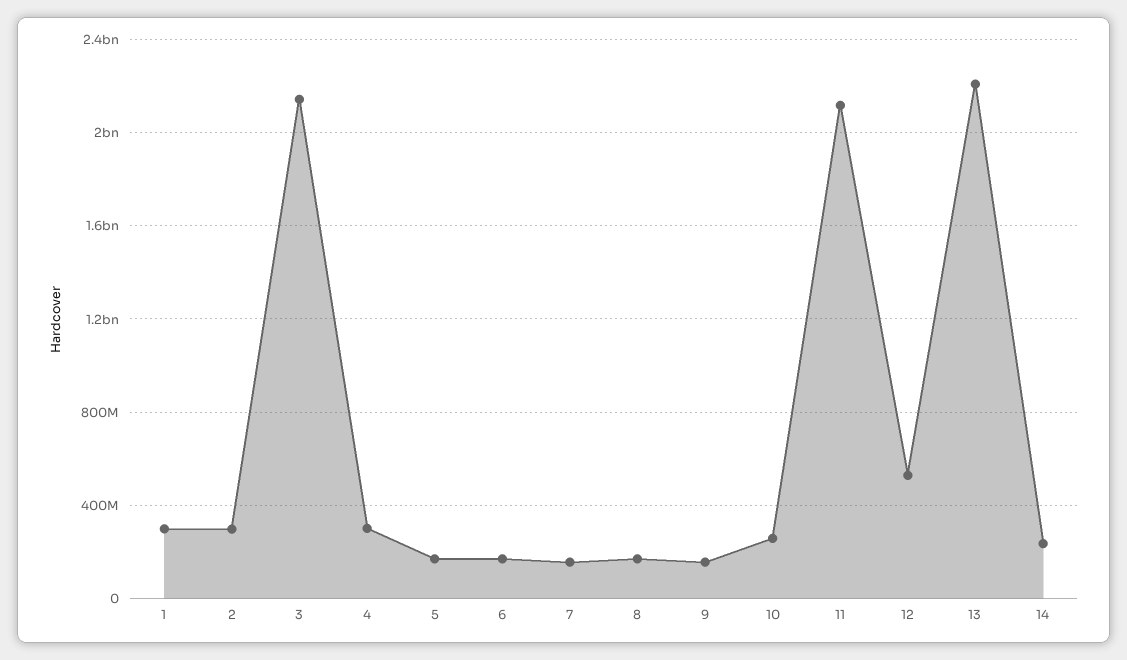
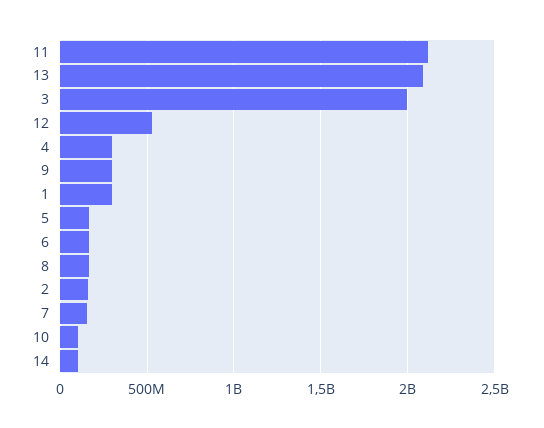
  {
    "1": 300000000,
-   "2": 300000000,
+   "2": 150000000,
-   "3": 2150000000,
+   "3": 2000000000,
    "4": 300000000,
    "5": 150000000,
    "6": 150000000,
    "7": 150000000,
    "8": 150000000,
-   "9": 150000000,
+   "9": 300000000,
-   "10": 250000000,
+   "10": 100000000,
    "11": 2100000000,
    "12": 550000000,
-   "13": 2200000000,
+   "13": 2100000000,
-   "14": 250000000
+   "14": 100000000
  }

